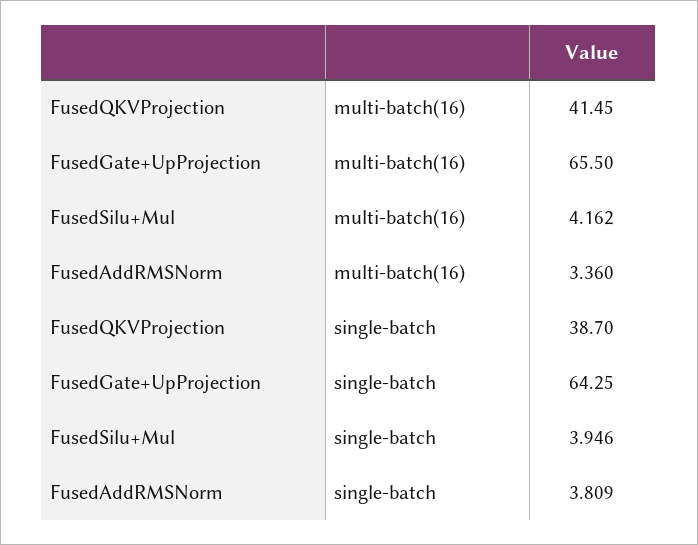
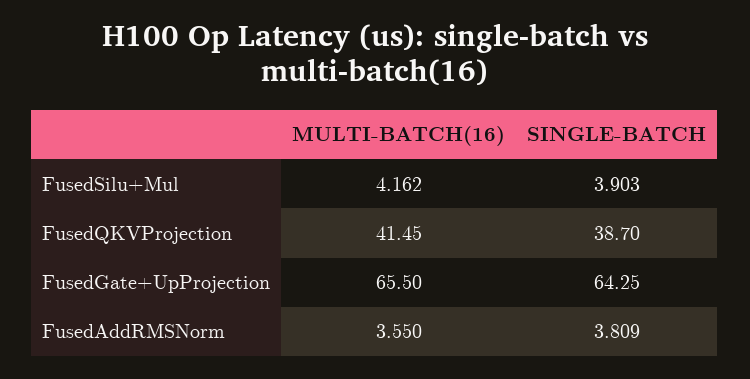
  {
    "FusedQKVProjection": {
      "multi-batch(16)": 41.45,
      "single-batch": 38.7
    },
    "FusedGate+UpProjection": {
      "multi-batch(16)": 65.5,
      "single-batch": 64.25
    },
    "FusedSilu+Mul": {
      "multi-batch(16)": 4.162,
-     "single-batch": 3.946
+     "single-batch": 3.903
    },
    "FusedAddRMSNorm": {
-     "multi-batch(16)": 3.36,
+     "multi-batch(16)": 3.55,
      "single-batch": 3.809
    }
  }

